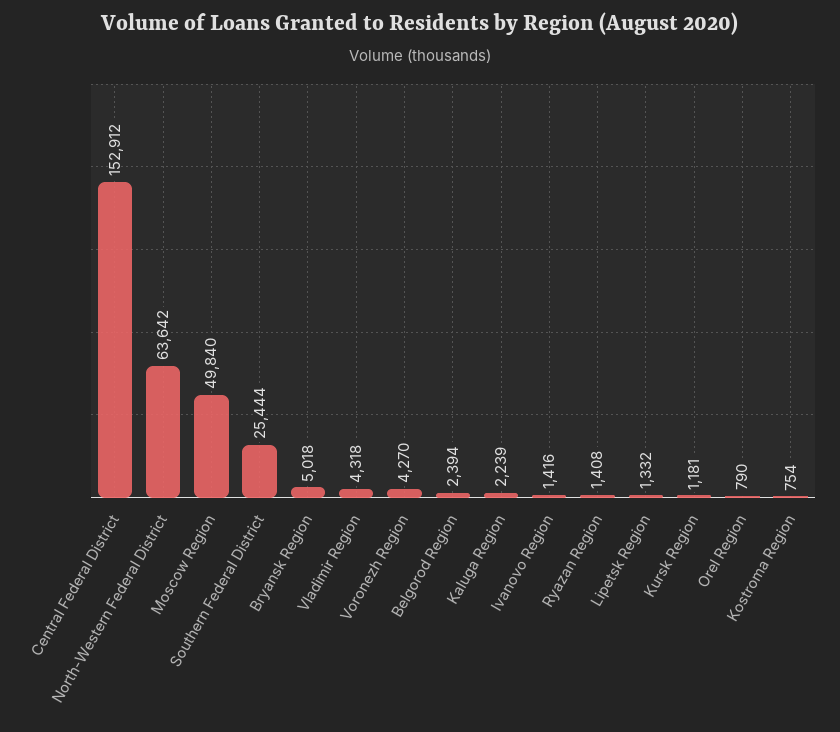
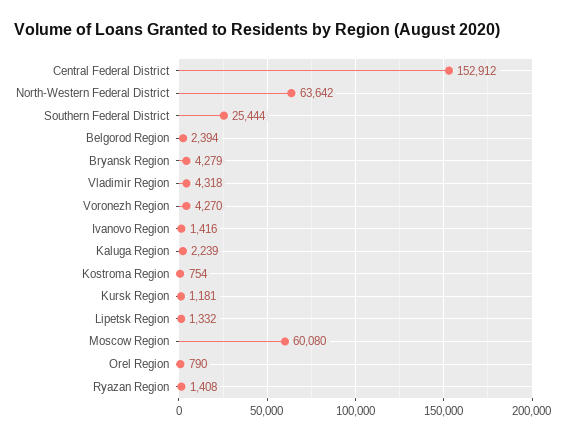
  {
    "Central Federal District": 152912,
    "North-Western Federal District": 63642,
-   "Moscow Region": 49840,
+   "Moscow Region": 60080,
    "Southern Federal District": 25444,
-   "Bryansk Region": 5018,
+   "Bryansk Region": 4279,
    "Vladimir Region": 4318,
    "Voronezh Region": 4270,
    "Belgorod Region": 2394,
    "Kaluga Region": 2239,
    "Ivanovo Region": 1416,
    "Ryazan Region": 1408,
    "Lipetsk Region": 1332,
    "Kursk Region": 1181,
    "Orel Region": 790,
    "Kostroma Region": 754
  }

